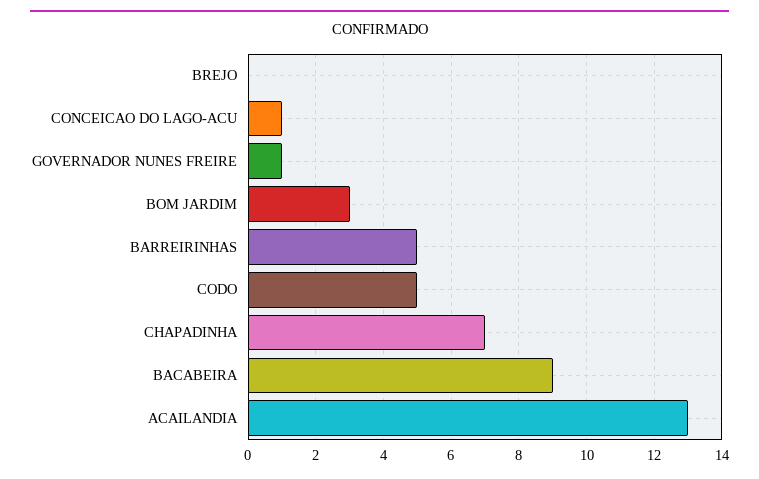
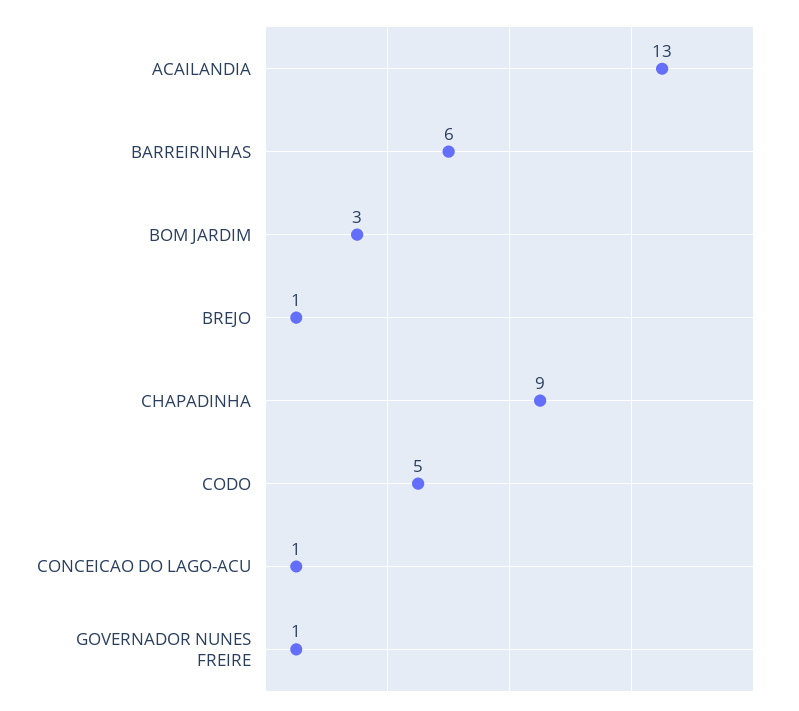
  {
-   "BREJO": 0,
+   "BREJO": 1,
    "CONCEICAO DO LAGO-ACU": 1,
    "GOVERNADOR NUNES FREIRE": 1,
    "BOM JARDIM": 3,
-   "BARREIRINHAS": 5,
+   "BARREIRINHAS": 6,
    "CODO": 5,
-   "CHAPADINHA": 7,
+   "CHAPADINHA": 9,
-   "BACABEIRA": 9,
    "ACAILANDIA": 13
  }

